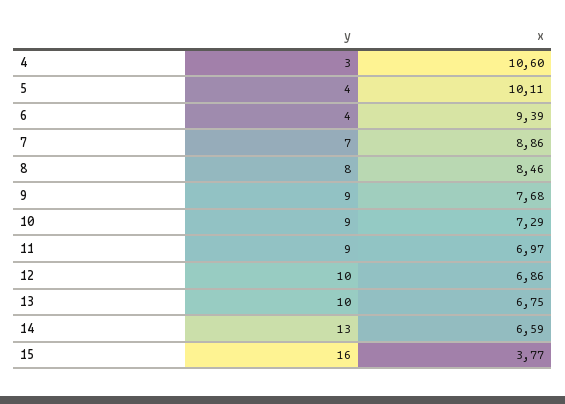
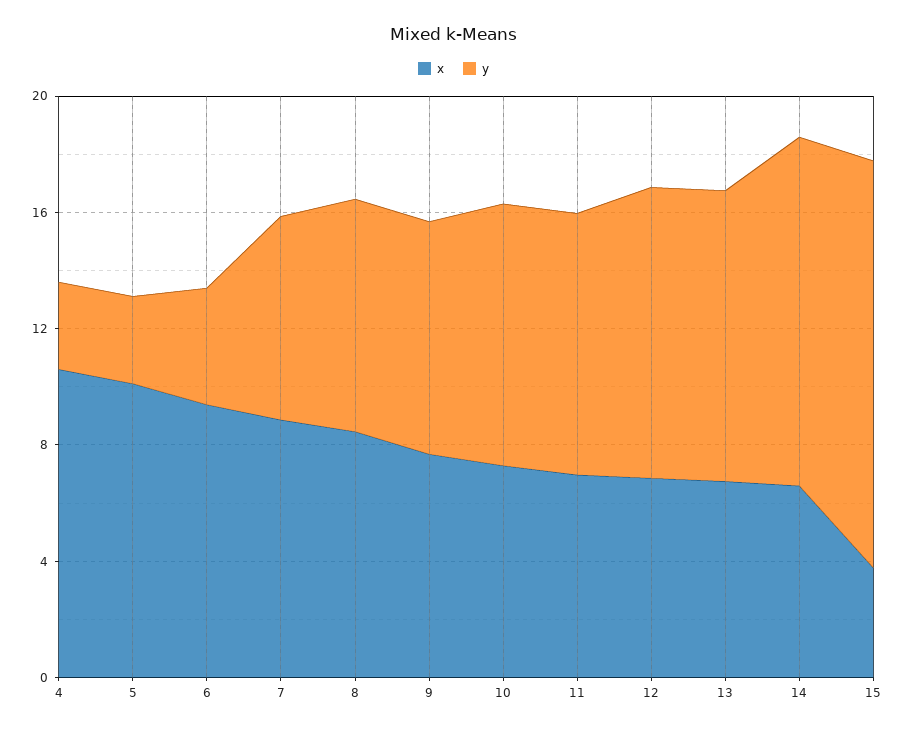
  {
    "y": {
      "4": 3,
-     "5": 4,
+     "5": 3,
      "6": 4,
      "7": 7,
      "8": 8,
-     "9": 9,
+     "9": 8,
      "10": 9,
      "11": 9,
      "12": 10,
      "13": 10,
-     "14": 13,
+     "14": 12,
-     "15": 16
+     "15": 14
    },
    "x": {
      "4": 10.6,
      "5": 10.11,
      "6": 9.39,
      "7": 8.86,
      "8": 8.46,
      "9": 7.68,
      "10": 7.29,
      "11": 6.97,
      "12": 6.86,
      "13": 6.75,
      "14": 6.59,
      "15": 3.77
    }
  }

